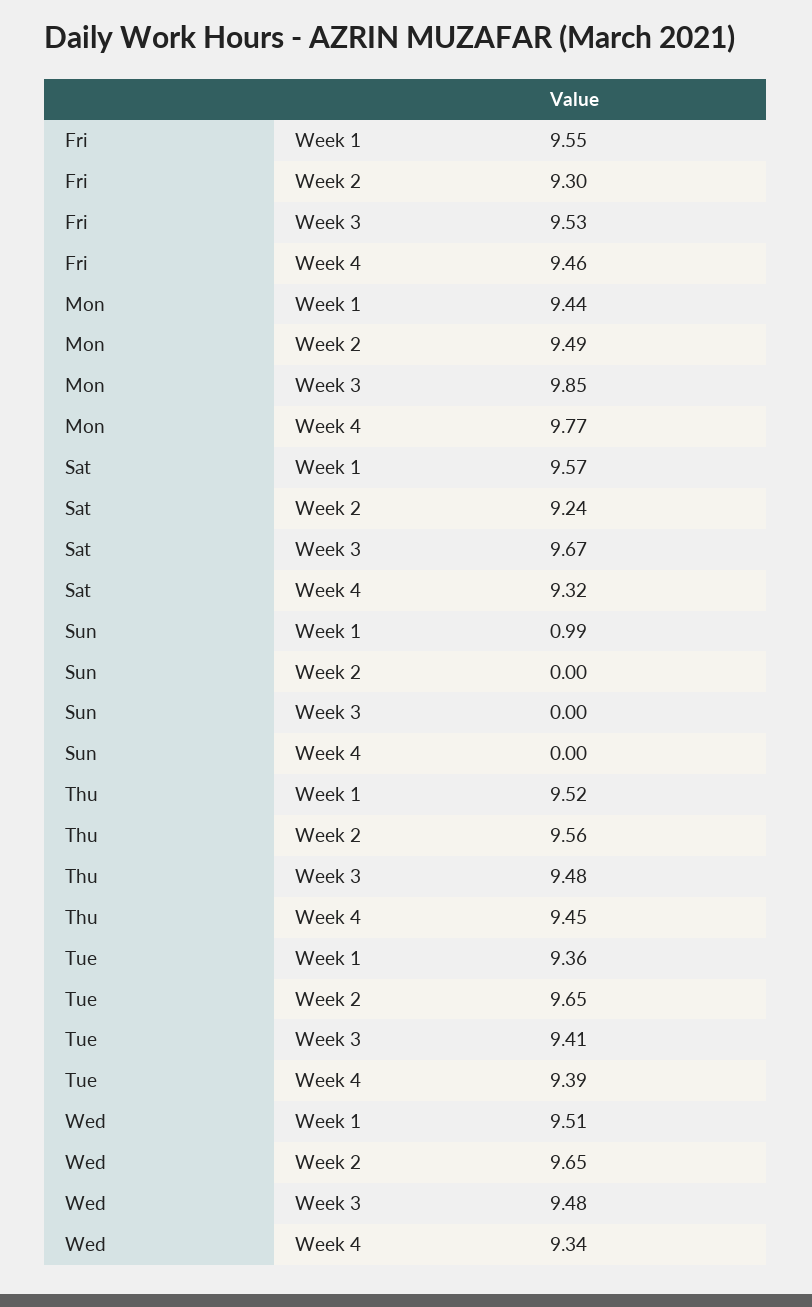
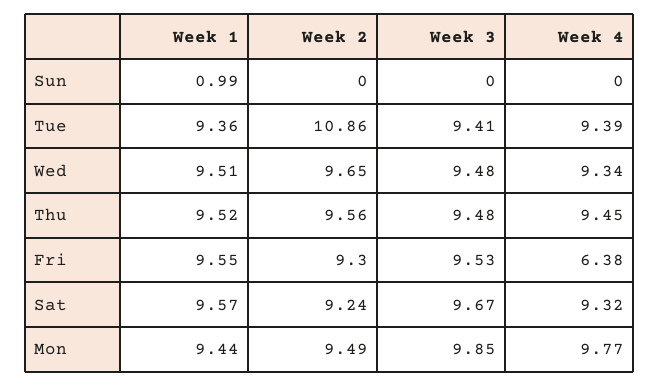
  {
    "Fri": {
      "Week 1": 9.55,
      "Week 2": 9.3,
      "Week 3": 9.53,
-     "Week 4": 9.46
+     "Week 4": 6.38
    },
    "Mon": {
      "Week 1": 9.44,
      "Week 2": 9.49,
      "Week 3": 9.85,
      "Week 4": 9.77
    },
    "Sat": {
      "Week 1": 9.57,
      "Week 2": 9.24,
      "Week 3": 9.67,
      "Week 4": 9.32
    },
    "Sun": {
      "Week 1": 0.99,
      "Week 2": 0,
      "Week 3": 0,
      "Week 4": 0
    },
    "Thu": {
      "Week 1": 9.52,
      "Week 2": 9.56,
      "Week 3": 9.48,
      "Week 4": 9.45
    },
    "Tue": {
      "Week 1": 9.36,
-     "Week 2": 9.65,
+     "Week 2": 10.86,
      "Week 3": 9.41,
      "Week 4": 9.39
    },
    "Wed": {
      "Week 1": 9.51,
      "Week 2": 9.65,
      "Week 3": 9.48,
      "Week 4": 9.34
    }
  }

